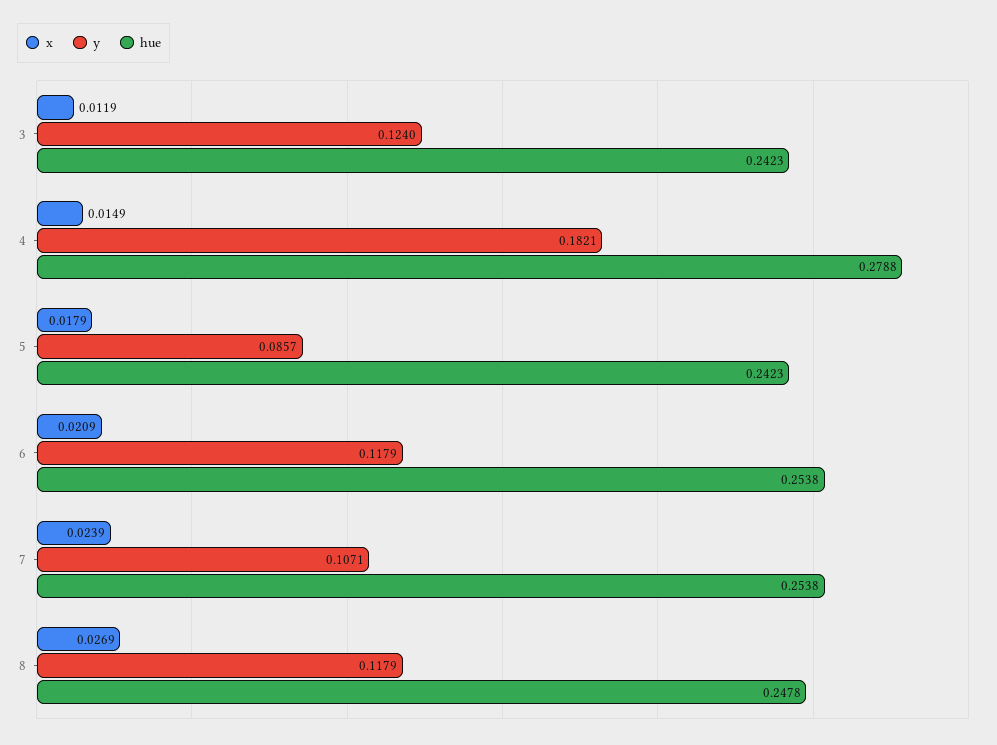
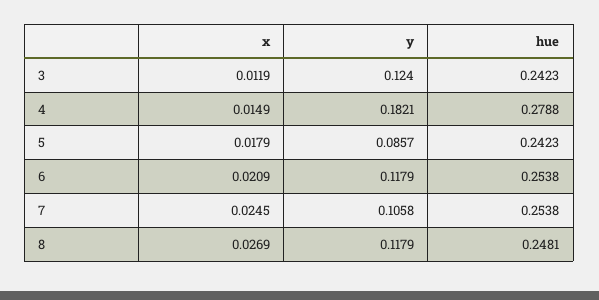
  {
    "x": {
      "3": 0.0119,
      "4": 0.0149,
      "5": 0.0179,
      "6": 0.0209,
-     "7": 0.0239,
+     "7": 0.0245,
      "8": 0.0269
    },
    "y": {
      "3": 0.124,
      "4": 0.1821,
      "5": 0.0857,
      "6": 0.1179,
-     "7": 0.1071,
+     "7": 0.1058,
      "8": 0.1179
    },
    "hue": {
      "3": 0.2423,
      "4": 0.2788,
      "5": 0.2423,
      "6": 0.2538,
      "7": 0.2538,
-     "8": 0.2478
+     "8": 0.2481
    }
  }

